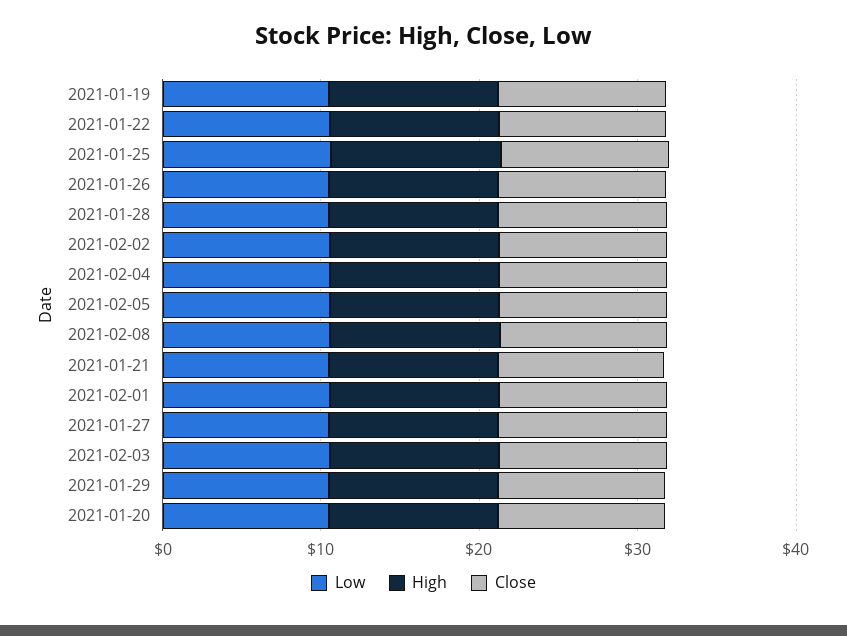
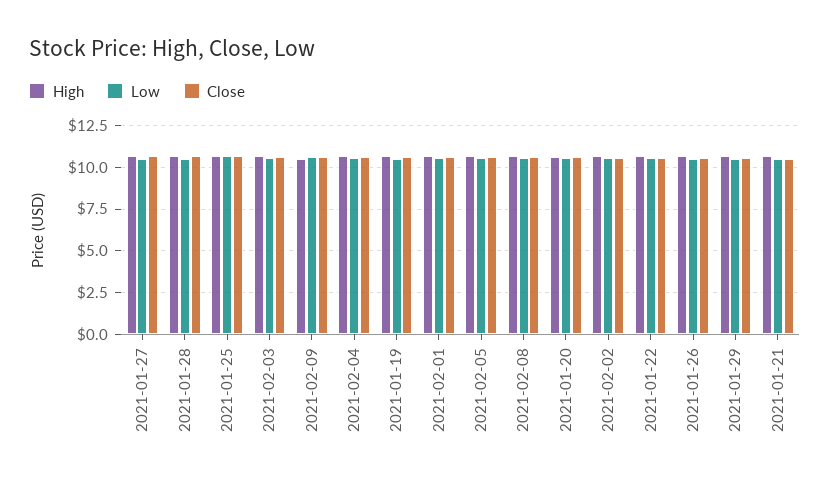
  {
    "Low": {
      "2021-01-19": 10.5,
      "2021-01-22": 10.5,
      "2021-01-25": 10.5,
      "2021-01-26": 10.5,
      "2021-01-28": 10.5,
      "2021-02-02": 10.5,
      "2021-02-04": 10.5,
      "2021-02-05": 10.5,
      "2021-02-08": 10.5,
      "2021-01-21": 10.5,
      "2021-02-01": 10.5,
      "2021-01-27": 10.5,
      "2021-02-03": 10.5,
      "2021-01-29": 10.5,
-     "2021-01-20": 10.5
+     "2021-01-20": 10.5,
+     "2021-02-09": 10.5
    },
    "High": {
      "2021-01-19": 10.5,
      "2021-01-22": 10.5,
      "2021-01-25": 10.5,
      "2021-01-26": 10.5,
      "2021-01-28": 10.5,
      "2021-02-02": 10.5,
      "2021-02-04": 10.5,
      "2021-02-05": 10.5,
      "2021-02-08": 10.5,
      "2021-01-21": 10.5,
      "2021-02-01": 10.5,
      "2021-01-27": 10.5,
      "2021-02-03": 10.5,
      "2021-01-29": 10.5,
-     "2021-01-20": 10.5
+     "2021-01-20": 10.5,
+     "2021-02-09": 10.5
    },
    "Close": {
      "2021-01-19": 10.5,
      "2021-01-22": 10.5,
      "2021-01-25": 10.5,
      "2021-01-26": 10.5,
      "2021-01-28": 10.5,
      "2021-02-02": 10.5,
      "2021-02-04": 10.5,
      "2021-02-05": 10.5,
      "2021-02-08": 10.5,
      "2021-01-21": 10.5,
      "2021-02-01": 10.5,
      "2021-01-27": 10.5,
      "2021-02-03": 10.5,
      "2021-01-29": 10.5,
-     "2021-01-20": 10.5
+     "2021-01-20": 10.5,
+     "2021-02-09": 10.5
    }
  }

